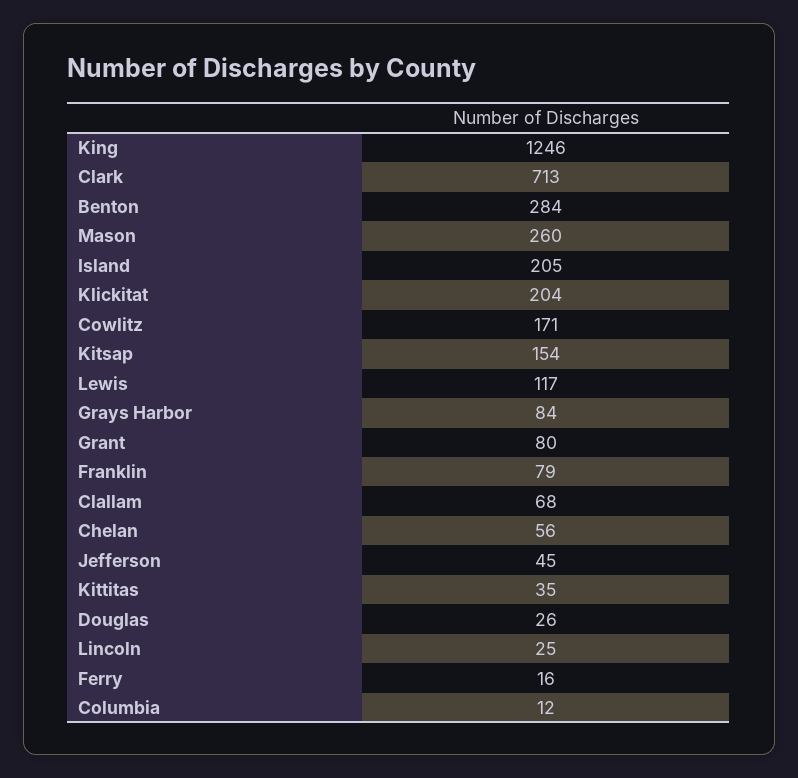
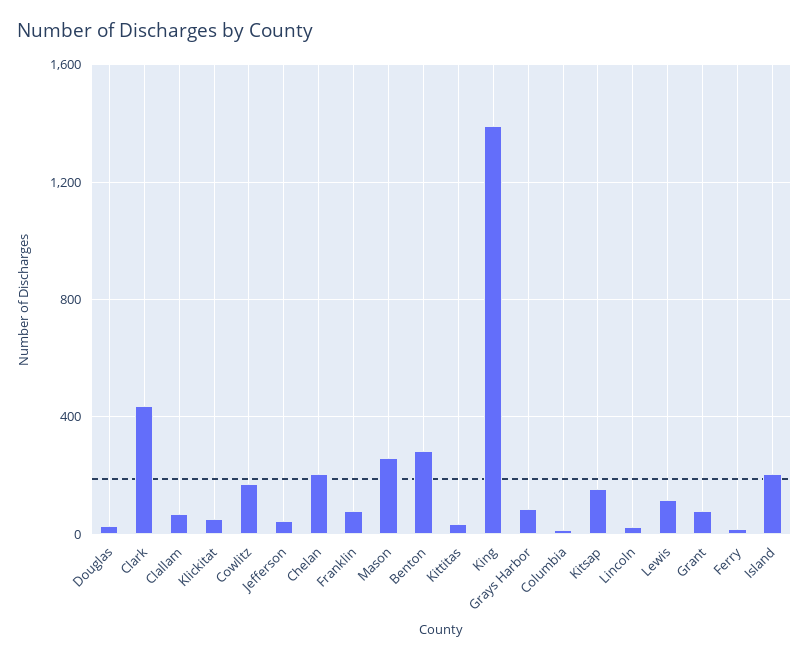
  {
-   "King": 1246,
+   "King": 1400,
-   "Clark": 713,
+   "Clark": 450,
    "Benton": 284,
    "Mason": 260,
    "Island": 205,
-   "Klickitat": 204,
+   "Klickitat": 50,
    "Cowlitz": 171,
    "Kitsap": 154,
    "Lewis": 117,
    "Grays Harbor": 84,
    "Grant": 80,
    "Franklin": 79,
    "Clallam": 68,
-   "Chelan": 56,
+   "Chelan": 200,
    "Jefferson": 45,
    "Kittitas": 35,
    "Douglas": 26,
    "Lincoln": 25,
    "Ferry": 16,
    "Columbia": 12
  }

